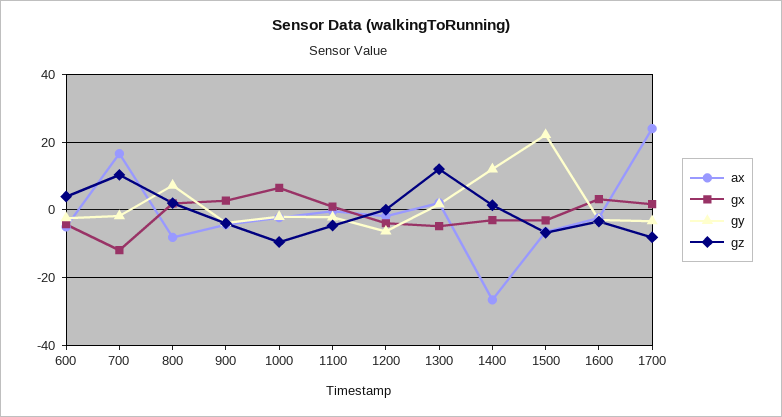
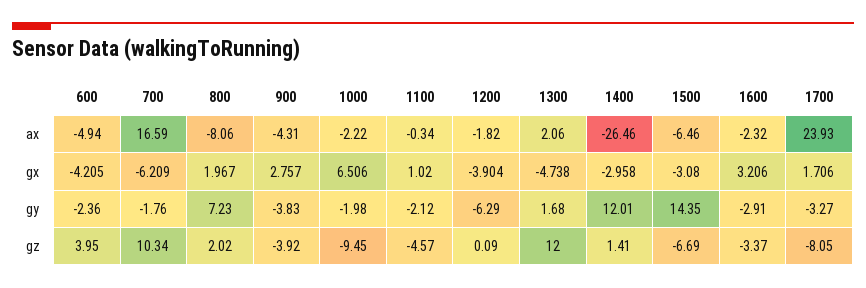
  {
    "ax": {
      "600": -4.94,
      "700": 16.59,
      "800": -8.06,
      "900": -4.31,
      "1000": -2.22,
      "1100": -0.34,
      "1200": -1.82,
      "1300": 2.06,
      "1400": -26.46,
      "1500": -6.46,
      "1600": -2.32,
      "1700": 23.93
    },
    "gx": {
      "600": -4.205,
-     "700": -12,
+     "700": -6.209,
      "800": 1.967,
      "900": 2.757,
      "1000": 6.506,
      "1100": 1.02,
      "1200": -3.904,
      "1300": -4.738,
      "1400": -2.958,
      "1500": -3.08,
      "1600": 3.206,
      "1700": 1.706
    },
    "gy": {
      "600": -2.36,
      "700": -1.76,
      "800": 7.23,
      "900": -3.83,
      "1000": -1.98,
      "1100": -2.12,
      "1200": -6.29,
      "1300": 1.68,
      "1400": 12.01,
-     "1500": 22,
+     "1500": 14.35,
      "1600": -2.91,
      "1700": -3.27
    },
    "gz": {
      "600": 3.95,
      "700": 10.34,
      "800": 2.02,
      "900": -3.92,
      "1000": -9.45,
      "1100": -4.57,
      "1200": 0.09,
      "1300": 12,
      "1400": 1.41,
      "1500": -6.69,
      "1600": -3.37,
      "1700": -8.05
    }
  }

